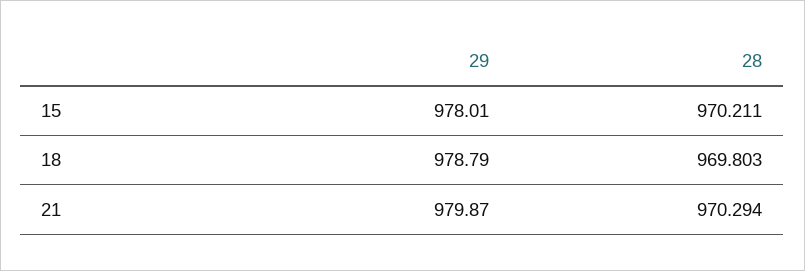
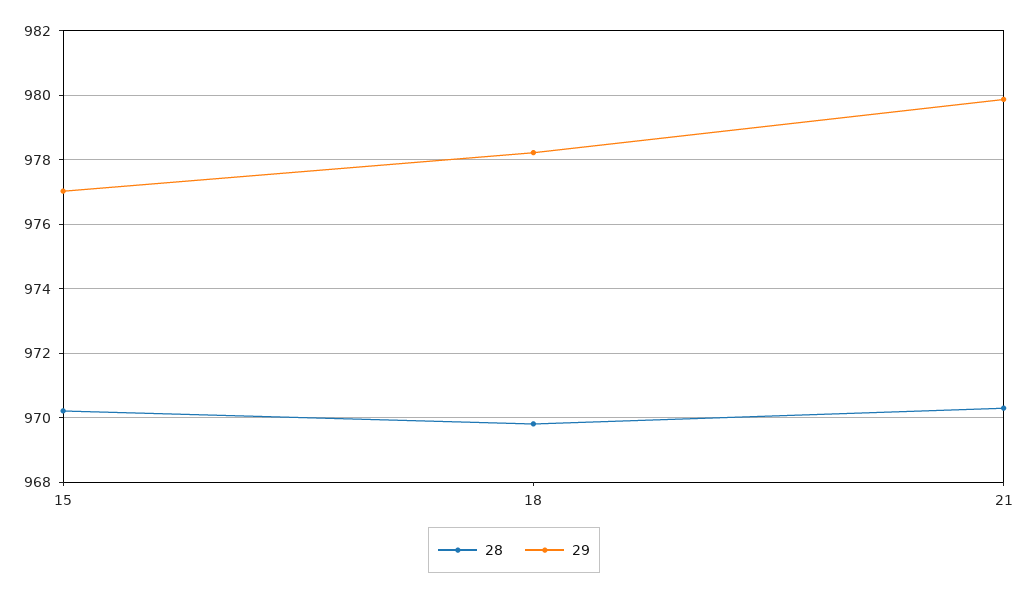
  {
    "29": {
-     "15": 978.01,
+     "15": 977,
-     "18": 978.79,
+     "18": 978.2,
      "21": 979.87
    },
    "28": {
      "15": 970.211,
      "18": 969.803,
      "21": 970.294
    }
  }

